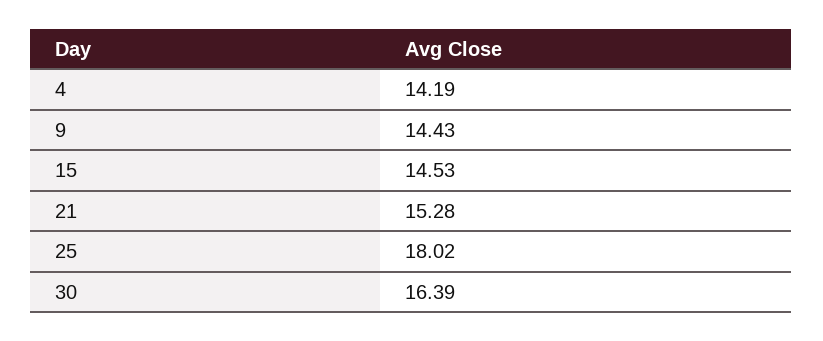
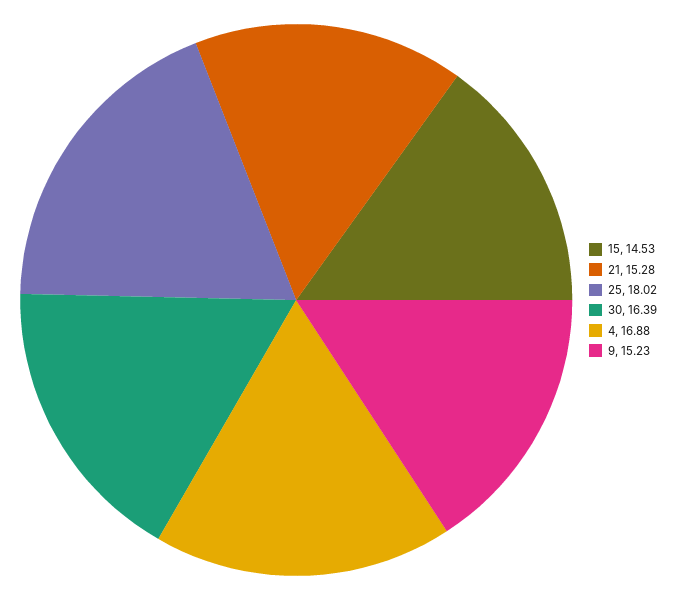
  {
-   "4": 14.19,
+   "4": 16.88,
-   "9": 14.43,
+   "9": 15.23,
    "15": 14.53,
    "21": 15.28,
    "25": 18.02,
    "30": 16.39
  }

